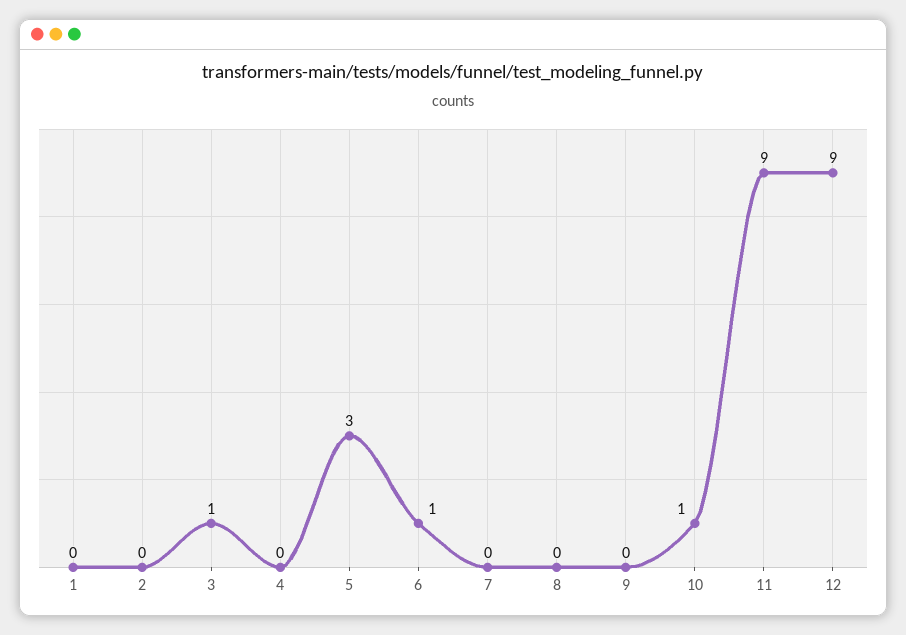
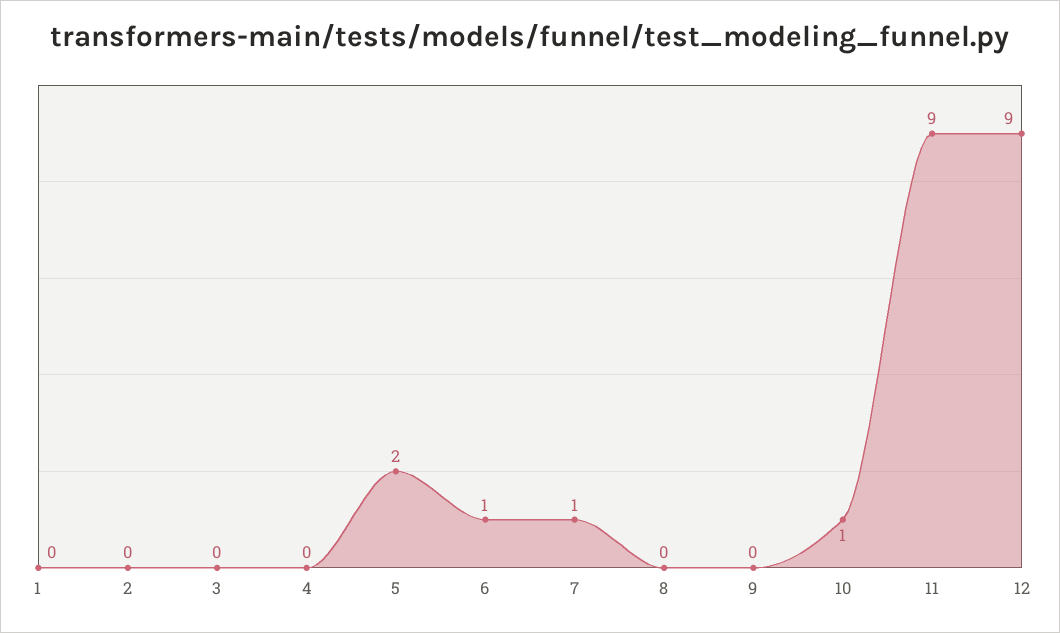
  {
    "1": 0,
    "2": 0,
-   "3": 1,
+   "3": 0,
    "4": 0,
-   "5": 3,
+   "5": 2,
    "6": 1,
-   "7": 0,
+   "7": 1,
    "8": 0,
    "9": 0,
    "10": 1,
    "11": 9,
    "12": 9
  }

